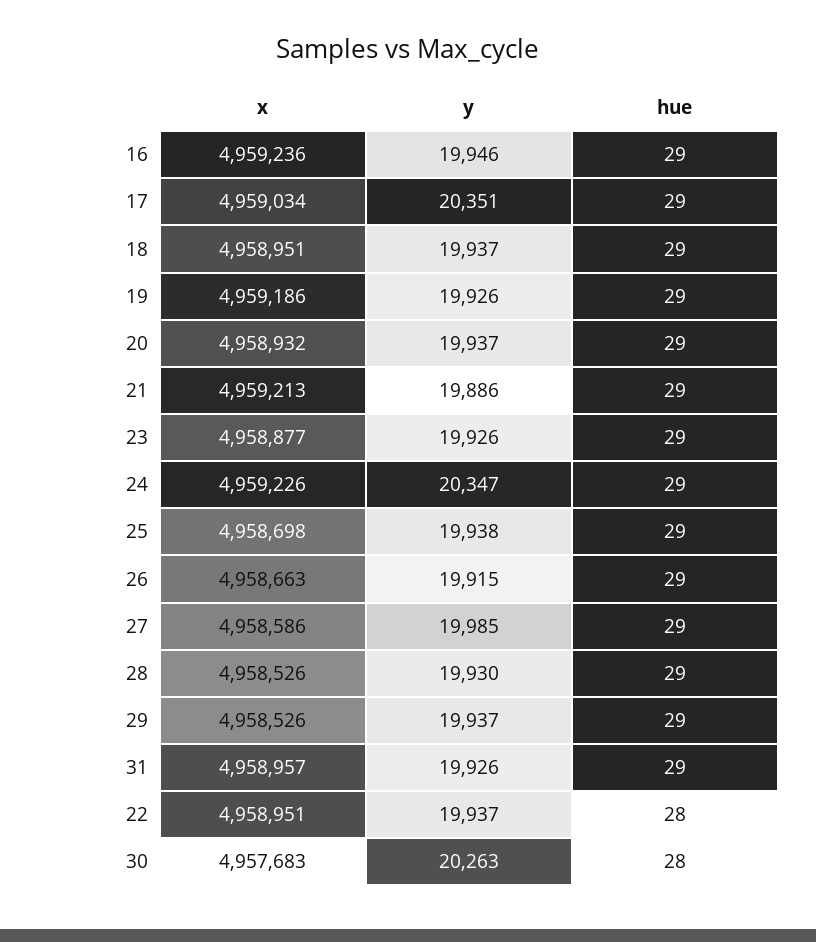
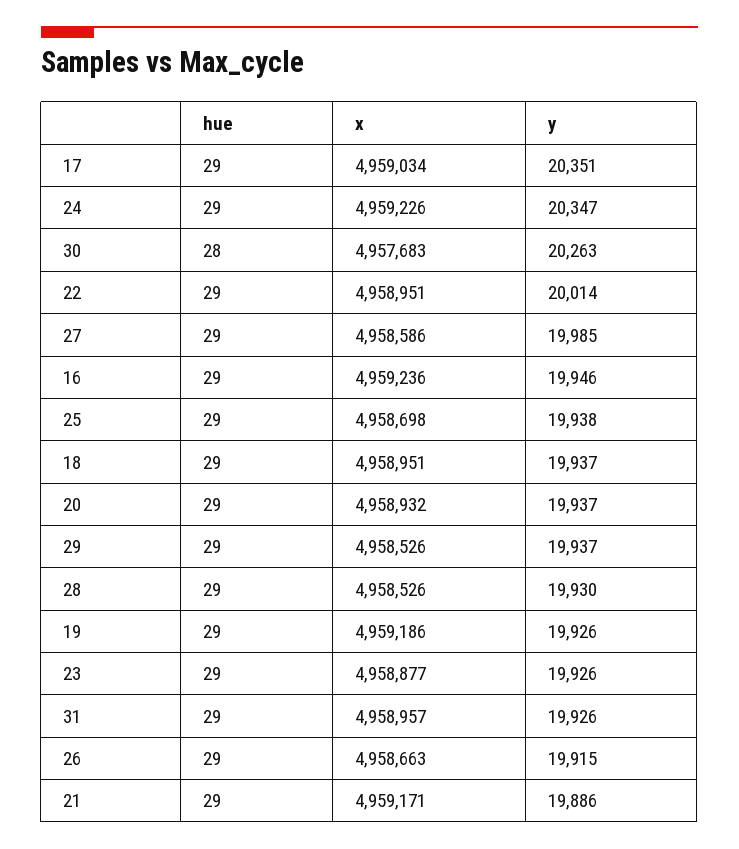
  {
    "x": {
      "16": 4959236,
      "17": 4959034,
      "18": 4958951,
      "19": 4959186,
      "20": 4958932,
-     "21": 4959213,
+     "21": 4959171,
      "23": 4958877,
      "24": 4959226,
      "25": 4958698,
      "26": 4958663,
      "27": 4958586,
      "28": 4958526,
      "29": 4958526,
      "31": 4958957,
      "22": 4958951,
      "30": 4957683
    },
    "y": {
      "16": 19946,
      "17": 20351,
      "18": 19937,
      "19": 19926,
      "20": 19937,
      "21": 19886,
      "23": 19926,
      "24": 20347,
      "25": 19938,
      "26": 19915,
      "27": 19985,
      "28": 19930,
      "29": 19937,
      "31": 19926,
-     "22": 19937,
+     "22": 20014,
      "30": 20263
    },
    "hue": {
      "16": 29,
      "17": 29,
      "18": 29,
      "19": 29,
      "20": 29,
      "21": 29,
      "23": 29,
      "24": 29,
      "25": 29,
      "26": 29,
      "27": 29,
      "28": 29,
      "29": 29,
      "31": 29,
-     "22": 28,
+     "22": 29,
      "30": 28
    }
  }

